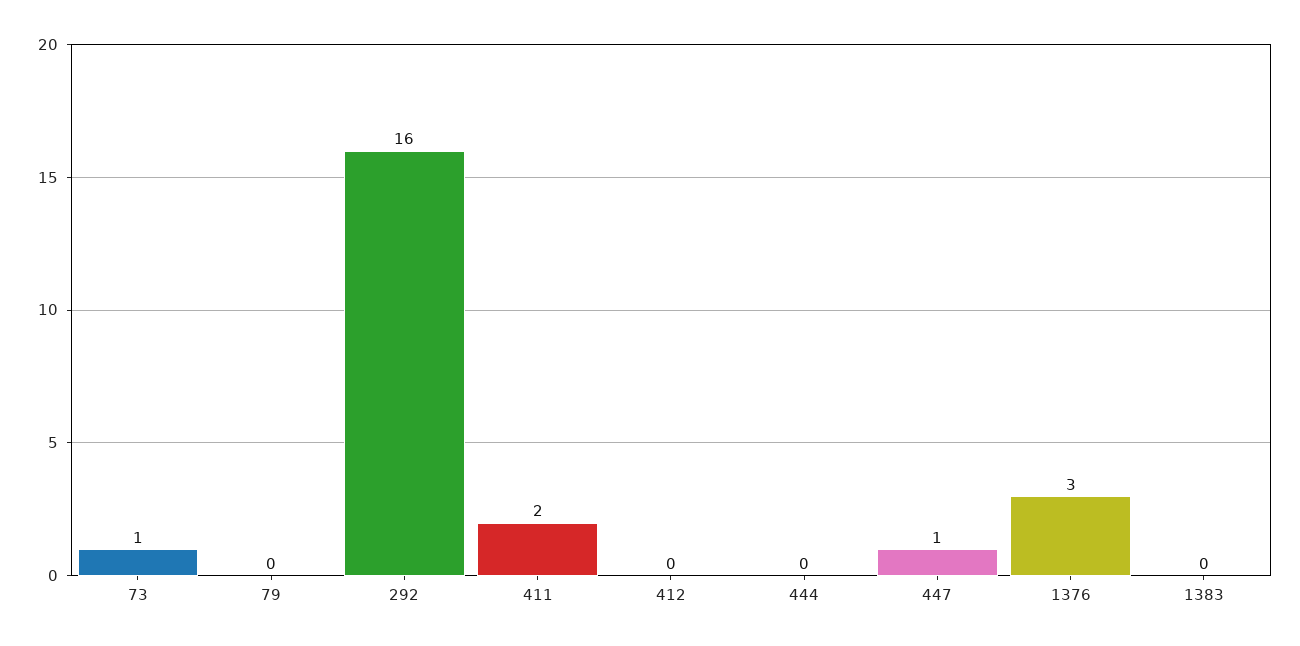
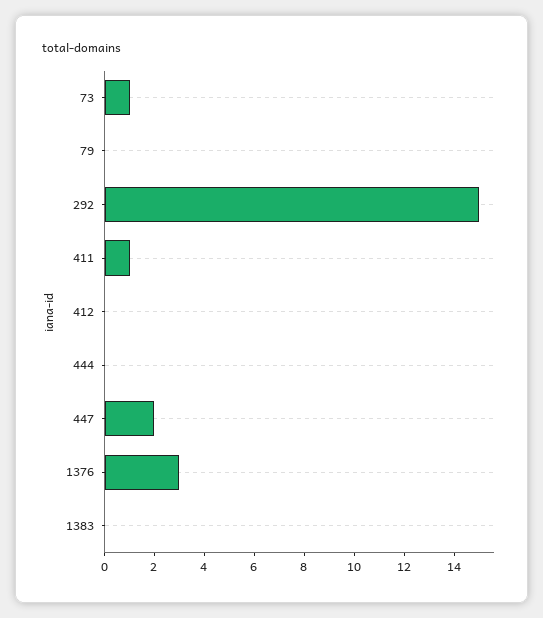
  {
    "73": 1,
    "79": 0,
-   "292": 16,
+   "292": 15,
-   "411": 2,
+   "411": 1,
    "412": 0,
    "444": 0,
-   "447": 1,
+   "447": 2,
    "1376": 3,
    "1383": 0
  }

